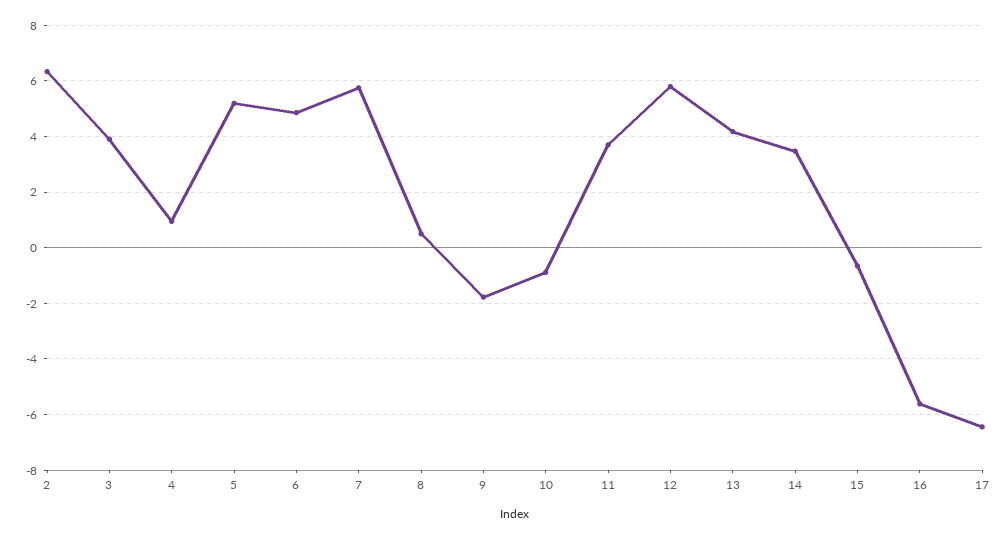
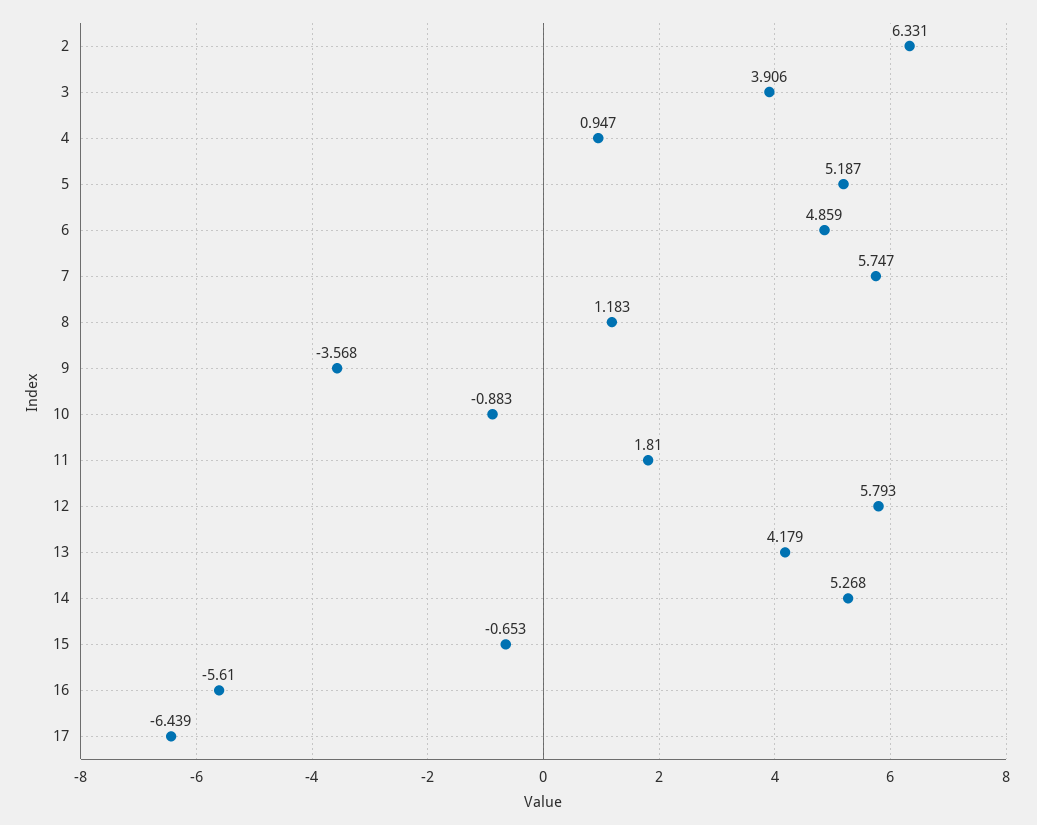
  {
    "2": 6.331,
    "3": 3.906,
    "4": 0.947,
    "5": 5.187,
    "6": 4.859,
    "7": 5.747,
-   "8": 0.5,
+   "8": 1.183,
-   "9": -1.75,
+   "9": -3.568,
    "10": -0.883,
-   "11": 3.75,
+   "11": 1.81,
    "12": 5.793,
    "13": 4.179,
-   "14": 3.5,
+   "14": 5.268,
    "15": -0.653,
    "16": -5.61,
    "17": -6.439
  }

